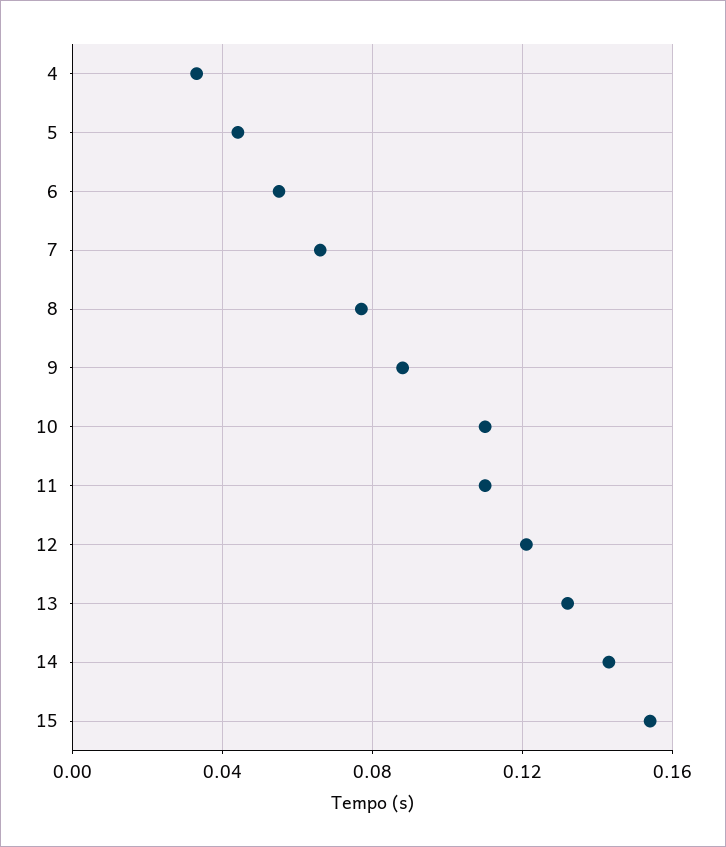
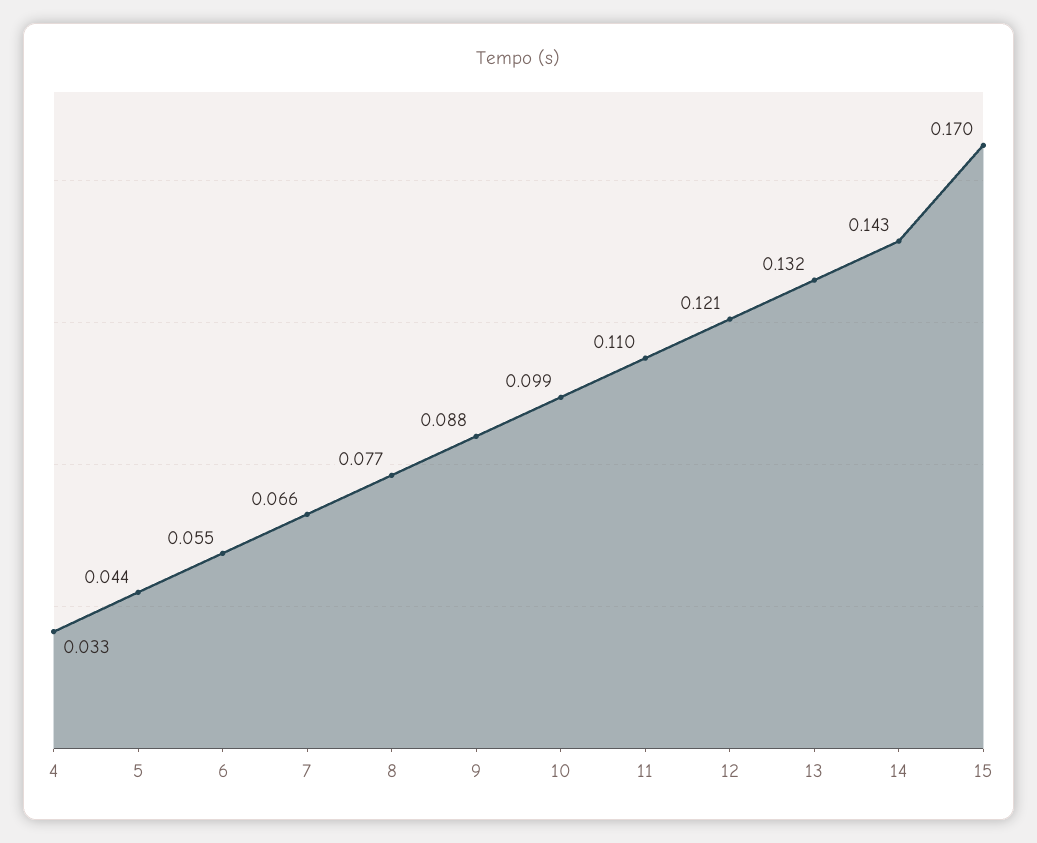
  {
    "4": 0.033,
    "5": 0.044,
    "6": 0.055,
    "7": 0.066,
    "8": 0.077,
    "9": 0.088,
-   "10": 0.11,
+   "10": 0.099,
    "11": 0.11,
    "12": 0.121,
    "13": 0.132,
    "14": 0.143,
-   "15": 0.155
+   "15": 0.17
  }

